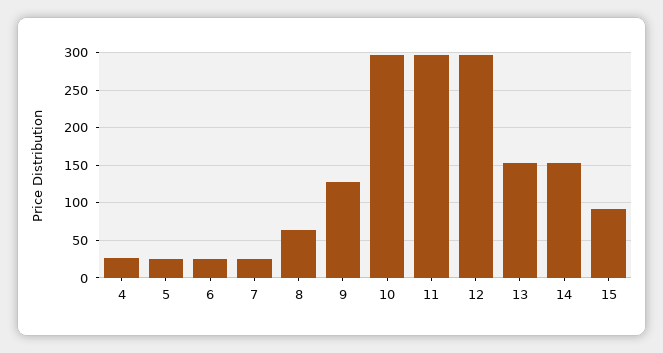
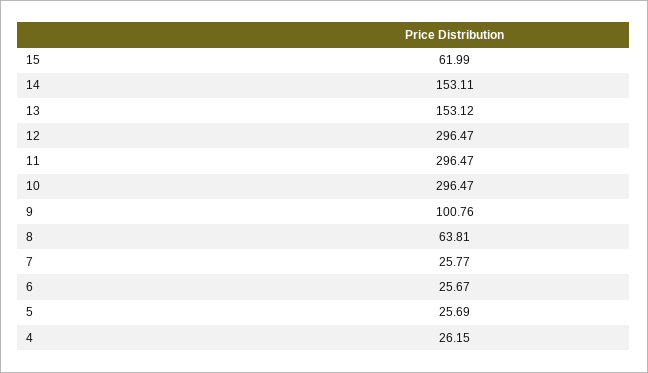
  {
    "4": 26.15,
    "5": 25.69,
    "6": 25.67,
    "7": 25.77,
    "8": 63.81,
-   "9": 130,
+   "9": 100.76,
    "10": 296.47,
    "11": 296.47,
    "12": 296.47,
    "13": 153.12,
    "14": 153.11,
-   "15": 90
+   "15": 61.99
  }

